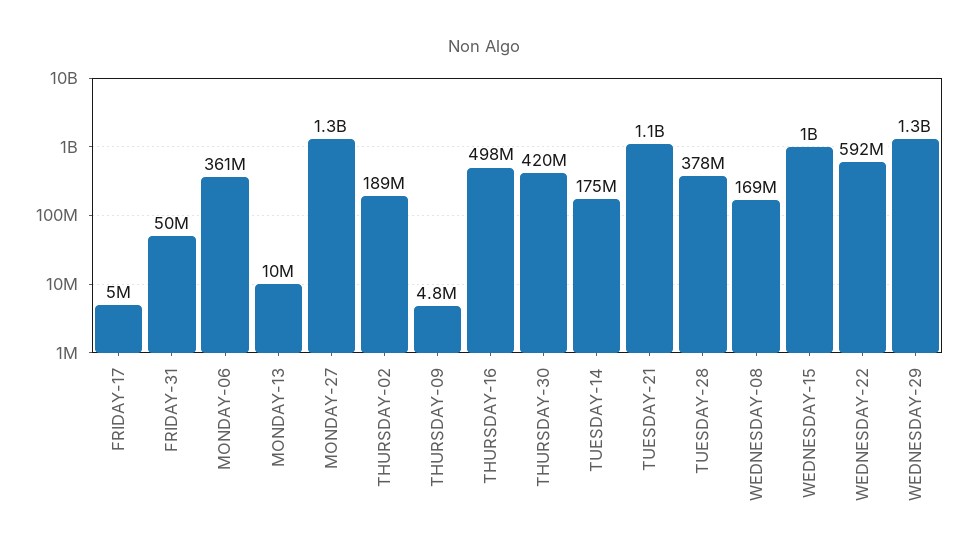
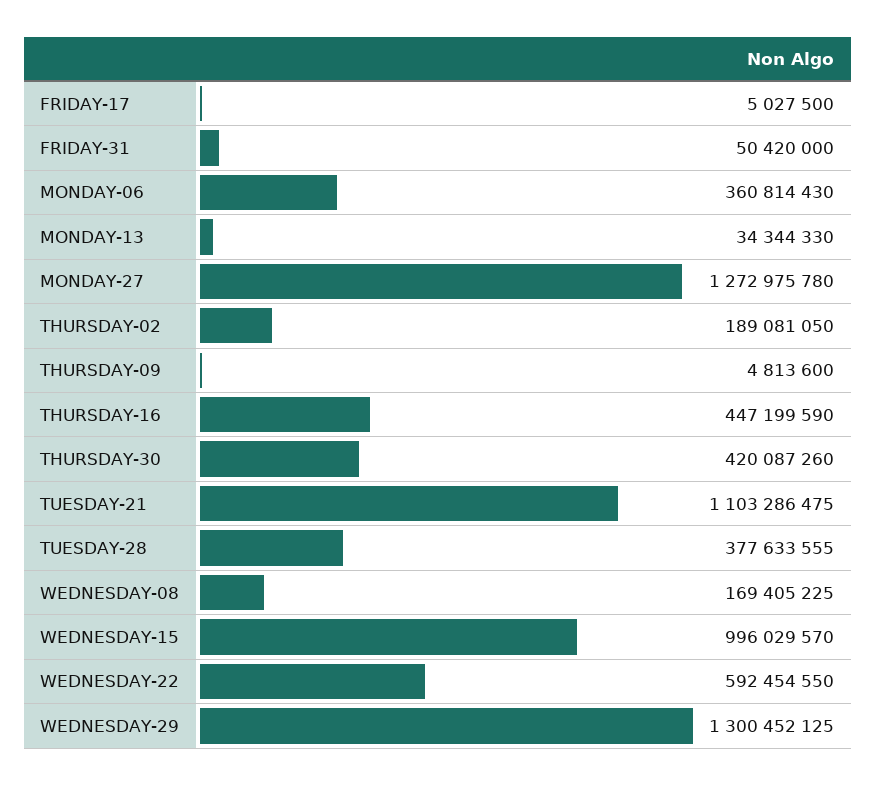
  {
    "FRIDAY-17": 5027500,
    "FRIDAY-31": 50420000,
    "MONDAY-06": 360814430,
-   "MONDAY-13": 10000000,
+   "MONDAY-13": 34344330,
    "MONDAY-27": 1272975780,
    "THURSDAY-02": 189081050,
    "THURSDAY-09": 4813600,
-   "THURSDAY-16": 498000000,
+   "THURSDAY-16": 447199590,
    "THURSDAY-30": 420087260,
-   "TUESDAY-14": 175000000,
    "TUESDAY-21": 1103286475,
    "TUESDAY-28": 377633555,
    "WEDNESDAY-08": 169405225,
    "WEDNESDAY-15": 996029570,
    "WEDNESDAY-22": 592454550,
    "WEDNESDAY-29": 1300452125
  }

